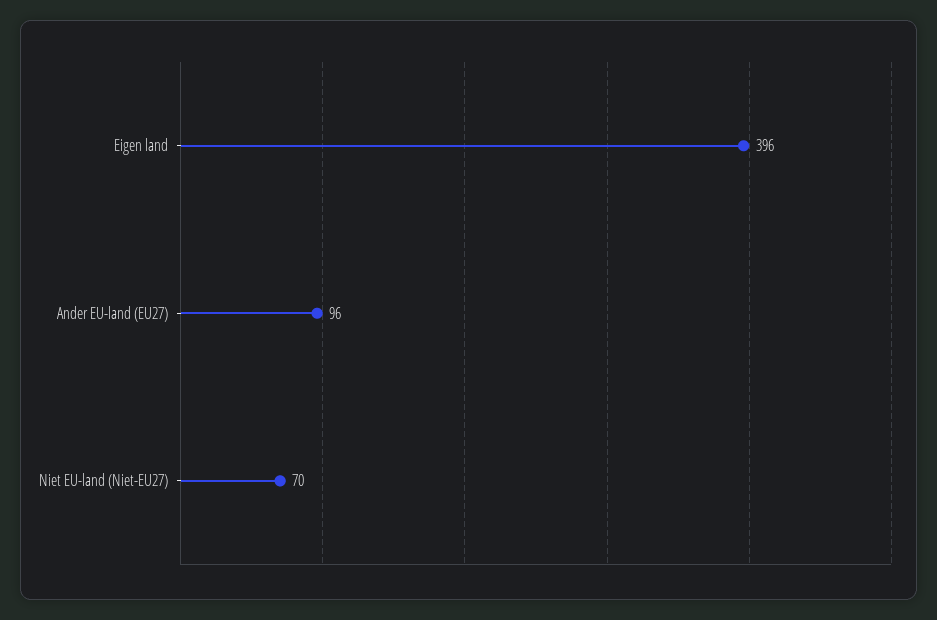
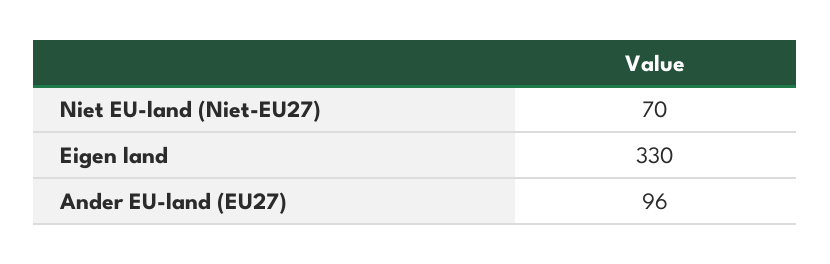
  {
-   "Eigen land": 396,
+   "Eigen land": 330,
    "Ander EU-land (EU27)": 96,
    "Niet EU-land (Niet-EU27)": 70
  }

